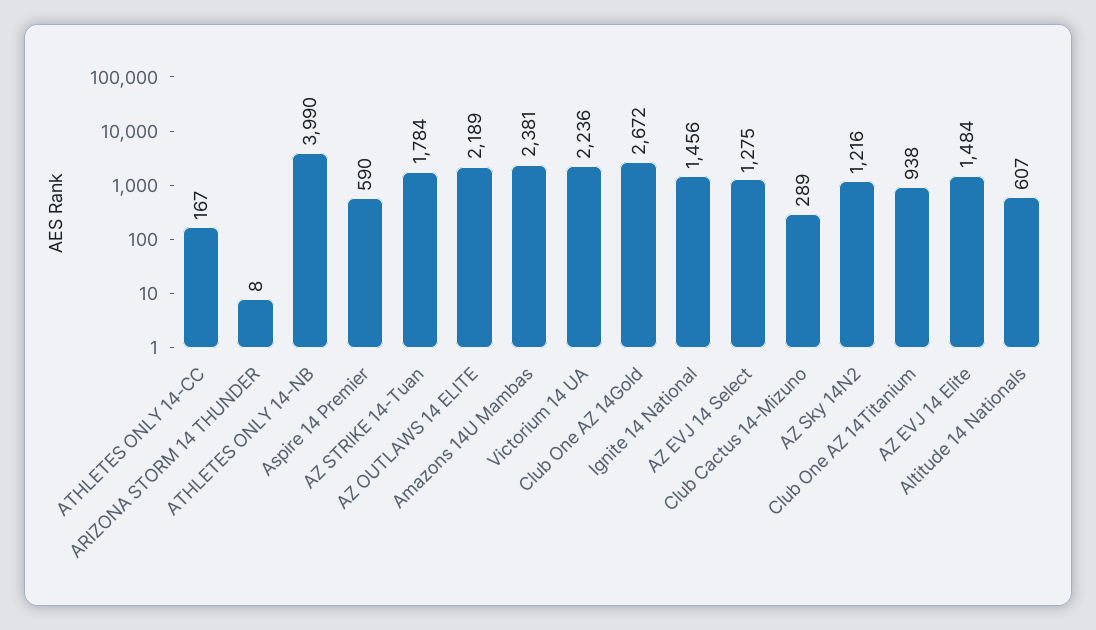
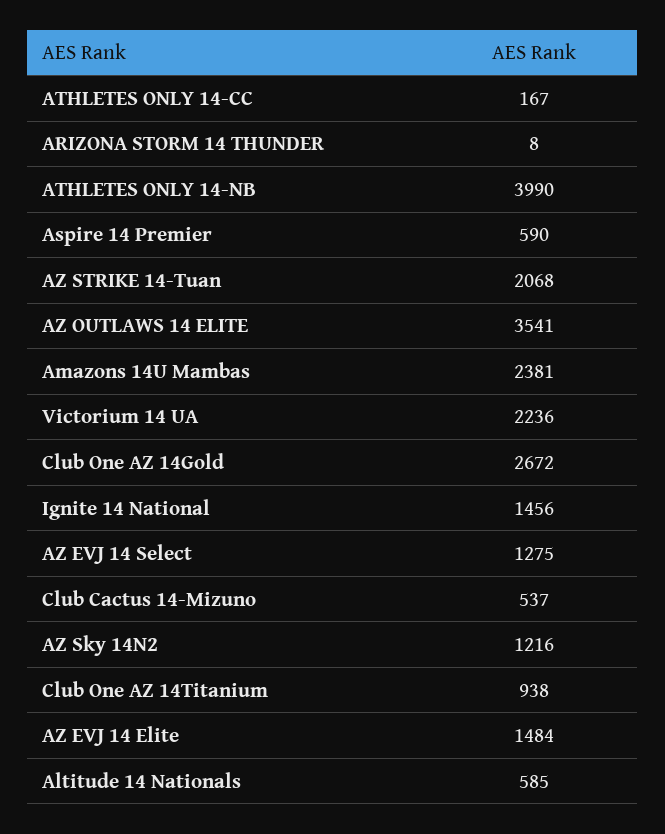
  {
    "ATHLETES ONLY 14-CC": 167,
    "ARIZONA STORM 14 THUNDER": 8,
    "ATHLETES ONLY 14-NB": 3990,
    "Aspire 14 Premier": 590,
-   "AZ STRIKE 14-Tuan": 1784,
+   "AZ STRIKE 14-Tuan": 2068,
-   "AZ OUTLAWS 14 ELITE": 2189,
+   "AZ OUTLAWS 14 ELITE": 3541,
    "Amazons 14U Mambas": 2381,
    "Victorium 14 UA": 2236,
    "Club One AZ 14Gold": 2672,
    "Ignite 14 National": 1456,
    "AZ EVJ 14 Select": 1275,
-   "Club Cactus 14-Mizuno": 289,
+   "Club Cactus 14-Mizuno": 537,
    "AZ Sky 14N2": 1216,
    "Club One AZ 14Titanium": 938,
    "AZ EVJ 14 Elite": 1484,
-   "Altitude 14 Nationals": 607
+   "Altitude 14 Nationals": 585
  }

